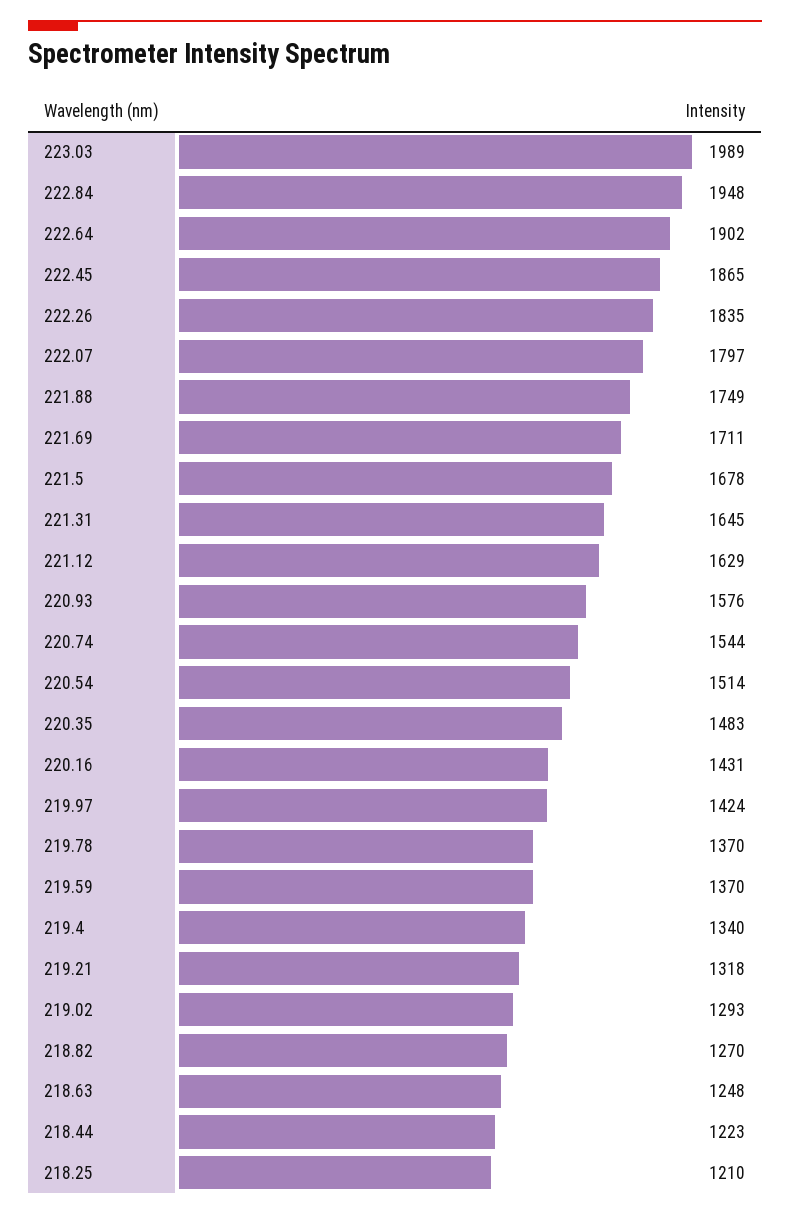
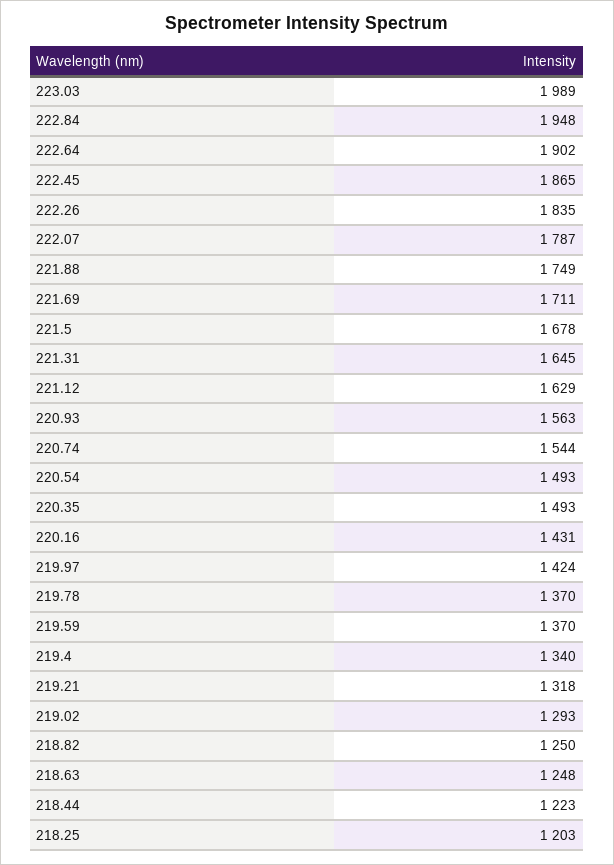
  {
    "223.03": 1989,
    "222.84": 1948,
    "222.64": 1902,
    "222.45": 1865,
    "222.26": 1835,
-   "222.07": 1797,
+   "222.07": 1787,
    "221.88": 1749,
    "221.69": 1711,
    "221.5": 1678,
    "221.31": 1645,
    "221.12": 1629,
-   "220.93": 1576,
+   "220.93": 1563,
    "220.74": 1544,
-   "220.54": 1514,
+   "220.54": 1493,
-   "220.35": 1483,
+   "220.35": 1493,
    "220.16": 1431,
    "219.97": 1424,
    "219.78": 1370,
    "219.59": 1370,
    "219.4": 1340,
    "219.21": 1318,
    "219.02": 1293,
-   "218.82": 1270,
+   "218.82": 1250,
    "218.63": 1248,
    "218.44": 1223,
-   "218.25": 1210
+   "218.25": 1203
  }

